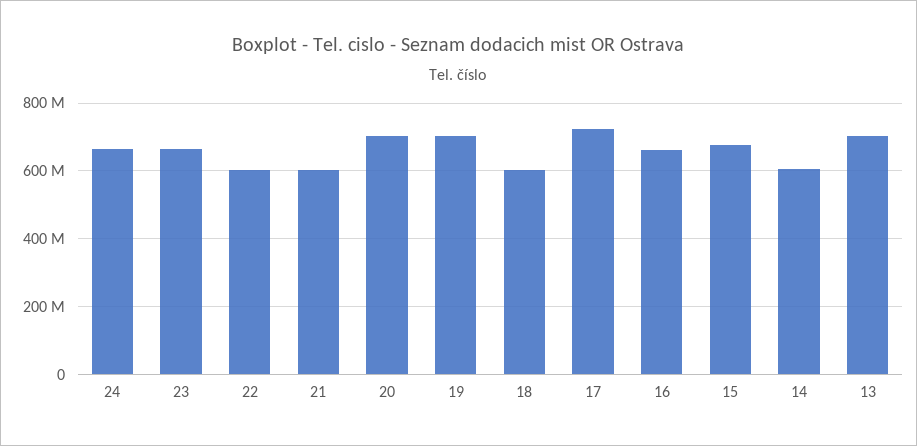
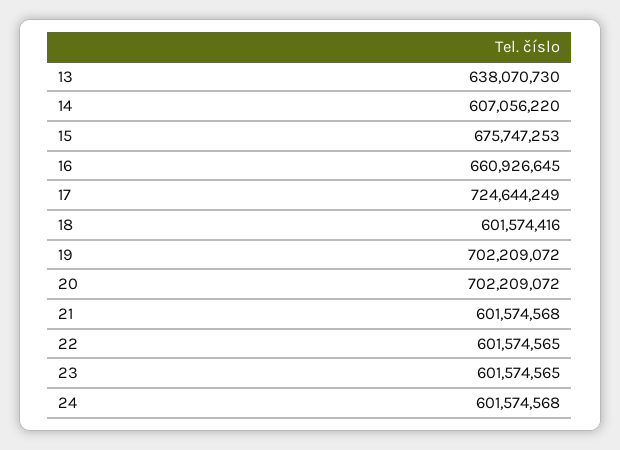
  {
-   "24": 660000000,
+   "24": 601574568,
-   "23": 660000000,
+   "23": 601574565,
    "22": 601574565,
    "21": 601574568,
    "20": 702209072,
    "19": 702209072,
    "18": 601574416,
    "17": 724644249,
    "16": 660926645,
    "15": 675747253,
    "14": 607056220,
-   "13": 700000000
+   "13": 638070730
  }

